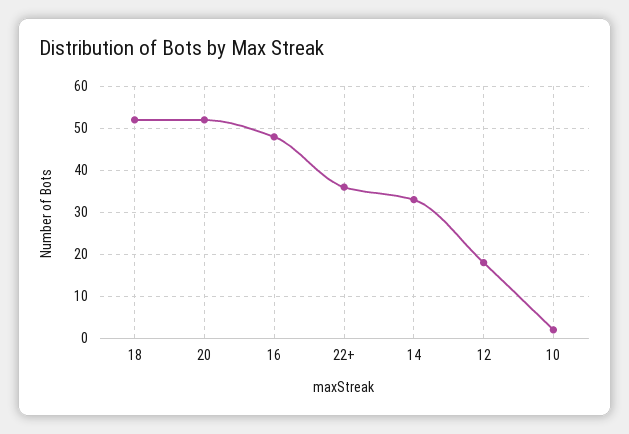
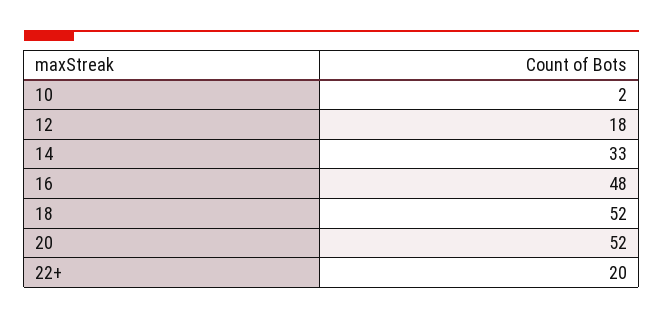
  {
    "18": 52,
    "20": 52,
    "16": 48,
-   "22+": 35,
+   "22+": 20,
    "14": 33,
    "12": 18,
    "10": 2
  }

